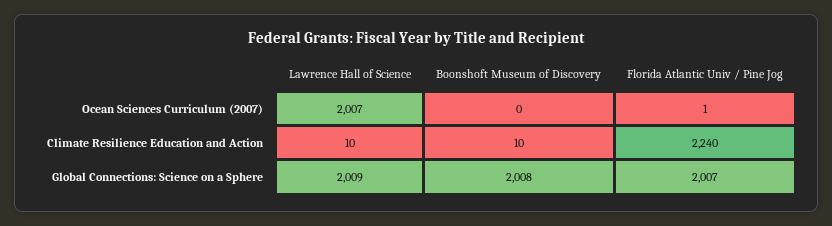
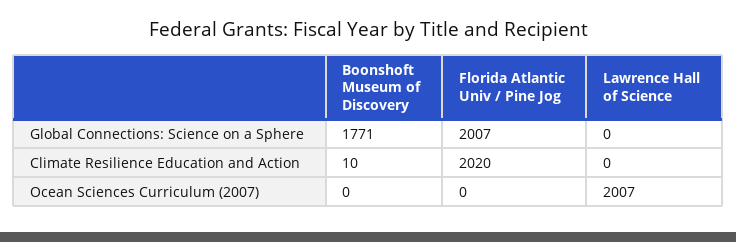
  {
    "Lawrence Hall of Science": {
      "Ocean Sciences Curriculum (2007)": 2007,
-     "Climate Resilience Education and Action": 10,
+     "Climate Resilience Education and Action": 0,
-     "Global Connections: Science on a Sphere": 2009
+     "Global Connections: Science on a Sphere": 0
    },
    "Boonshoft Museum of Discovery": {
      "Ocean Sciences Curriculum (2007)": 0,
      "Climate Resilience Education and Action": 10,
-     "Global Connections: Science on a Sphere": 2008
+     "Global Connections: Science on a Sphere": 1771
    },
    "Florida Atlantic Univ / Pine Jog": {
-     "Ocean Sciences Curriculum (2007)": 1,
+     "Ocean Sciences Curriculum (2007)": 0,
-     "Climate Resilience Education and Action": 2240,
+     "Climate Resilience Education and Action": 2020,
      "Global Connections: Science on a Sphere": 2007
    }
  }

